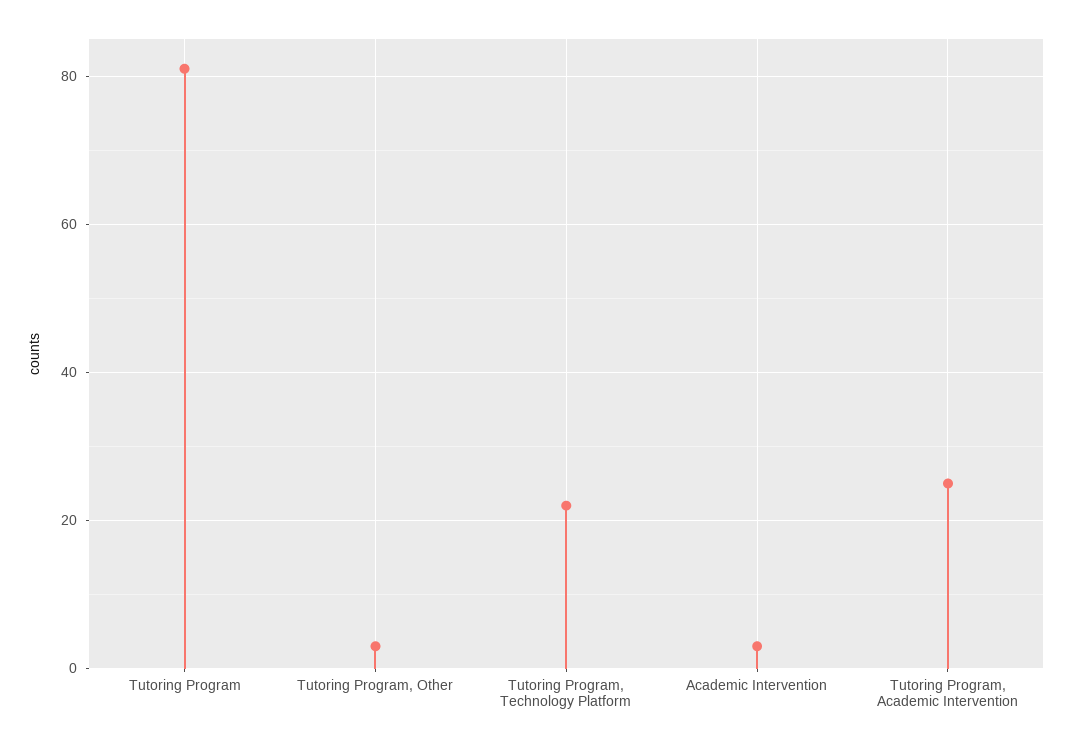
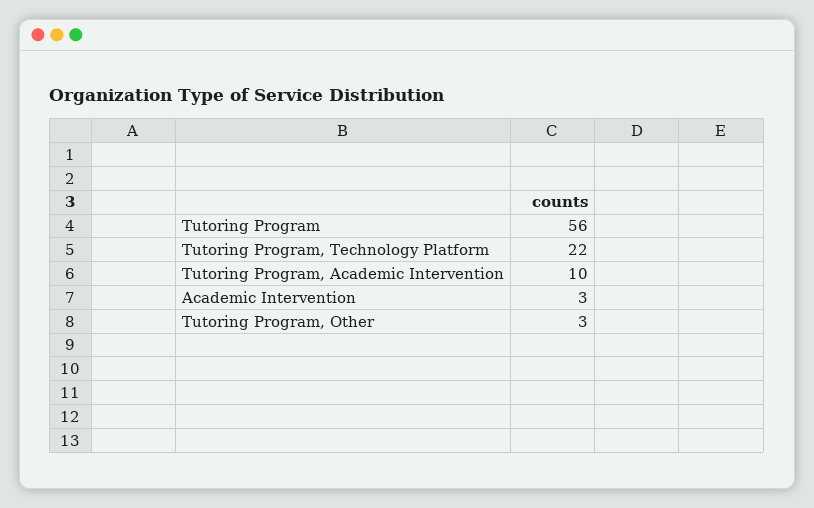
  {
-   "Tutoring Program": 80,
+   "Tutoring Program": 56,
    "Tutoring Program, Other": 3,
    "Tutoring Program, Technology Platform": 22,
    "Academic Intervention": 3,
-   "Tutoring Program, Academic Intervention": 25
+   "Tutoring Program, Academic Intervention": 10
  }

